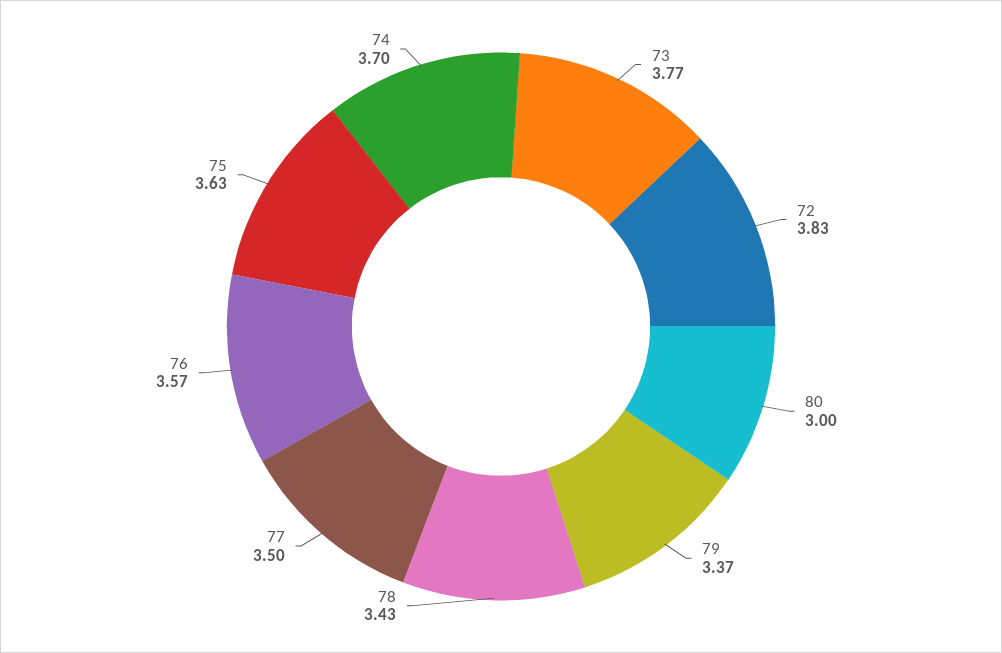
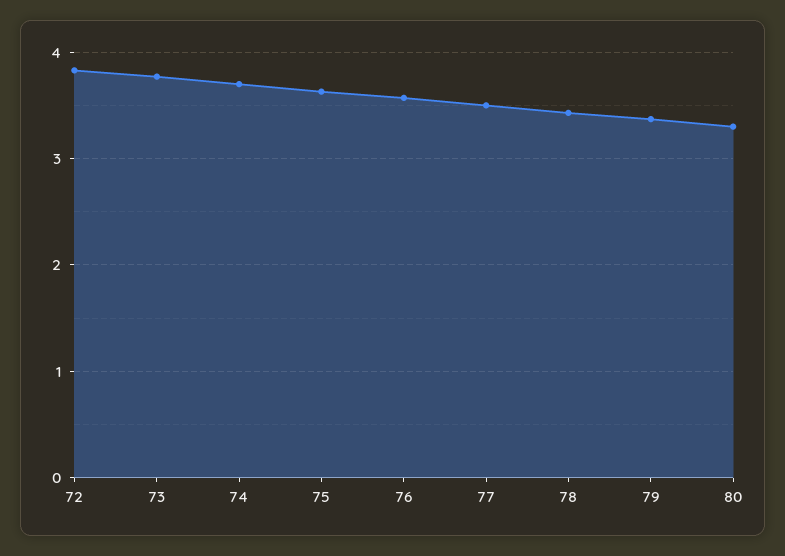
  {
    "73": 3.77,
    "72": 3.83,
-   "80": 3,
+   "80": 3.3,
    "79": 3.37,
    "78": 3.43,
    "77": 3.5,
    "76": 3.57,
    "75": 3.63,
    "74": 3.7
  }

